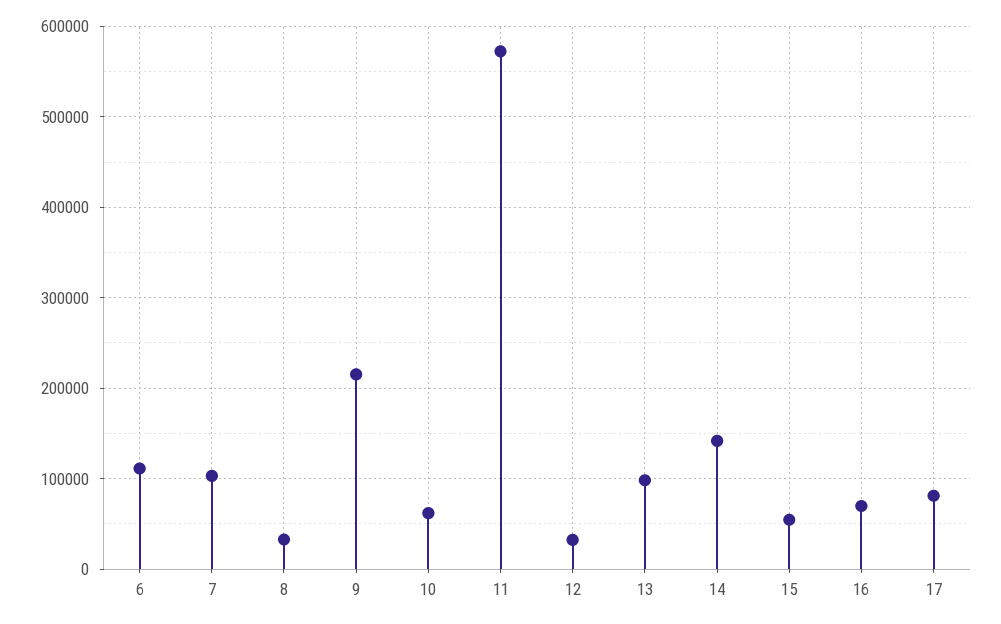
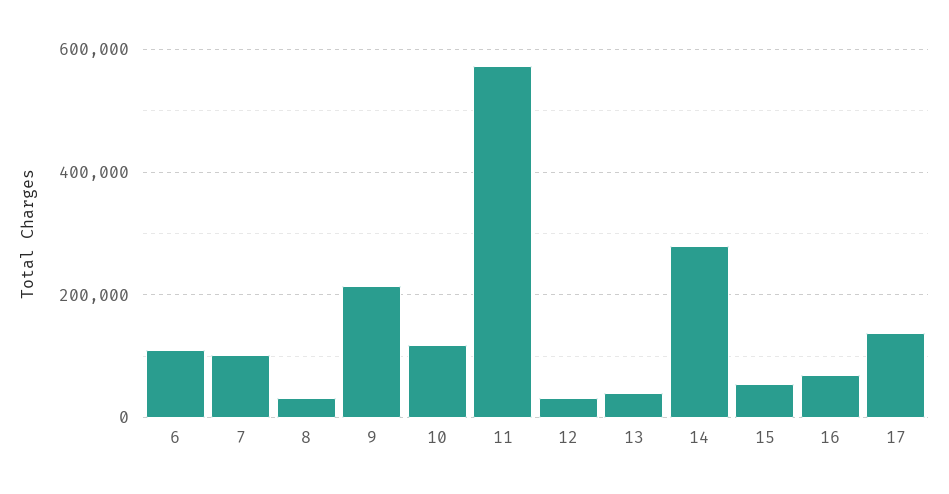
  {
    "6": 110000,
    "7": 100000,
    "8": 30000,
    "9": 220000,
-   "10": 60000,
+   "10": 120000,
    "11": 570000,
    "12": 30000,
-   "13": 100000,
+   "13": 40000,
-   "14": 140000,
+   "14": 280000,
    "15": 50000,
    "16": 70000,
-   "17": 80000
+   "17": 140000
  }

